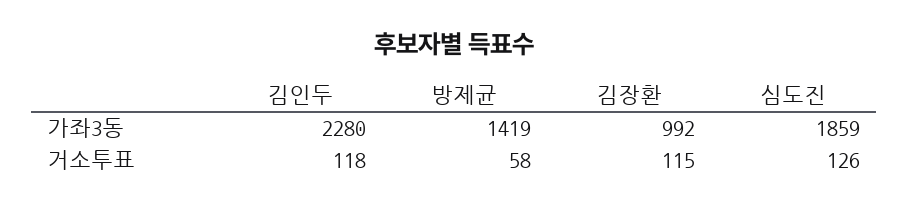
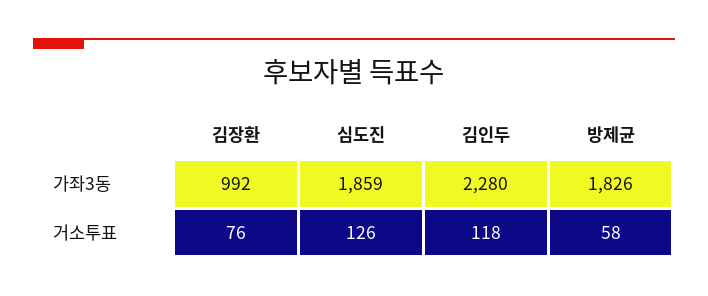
  {
    "김인두": {
      "가좌3동": 2280,
      "거소투표": 118
    },
    "방제균": {
-     "가좌3동": 1419,
+     "가좌3동": 1826,
      "거소투표": 58
    },
    "김장환": {
      "가좌3동": 992,
-     "거소투표": 115
+     "거소투표": 76
    },
    "심도진": {
      "가좌3동": 1859,
      "거소투표": 126
    }
  }

